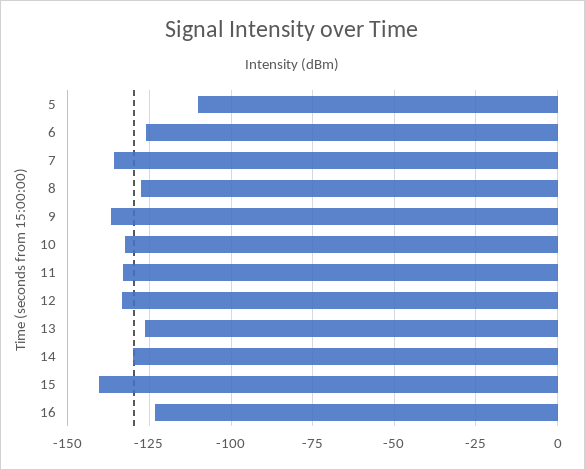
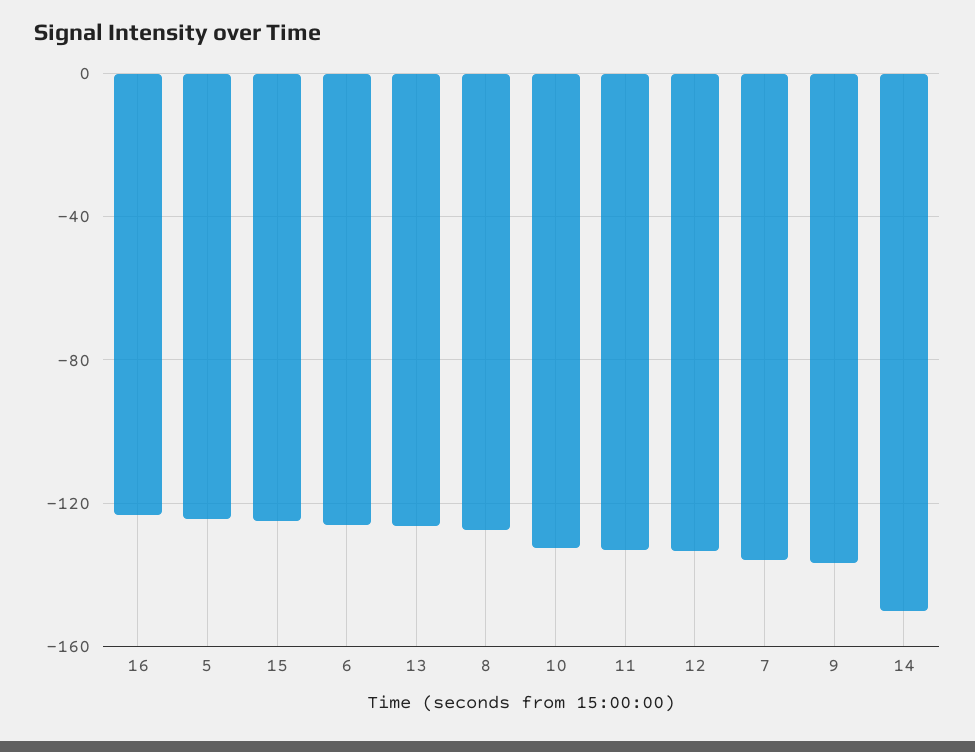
  {
-   "5": -110,
+   "5": -125,
    "6": -125,
    "7": -135,
    "8": -127.5,
    "9": -137.5,
    "10": -132.5,
    "11": -132.5,
    "12": -132.5,
    "13": -127.5,
-   "14": -130,
+   "14": -150,
-   "15": -140,
+   "15": -125,
    "16": -122.5
  }

